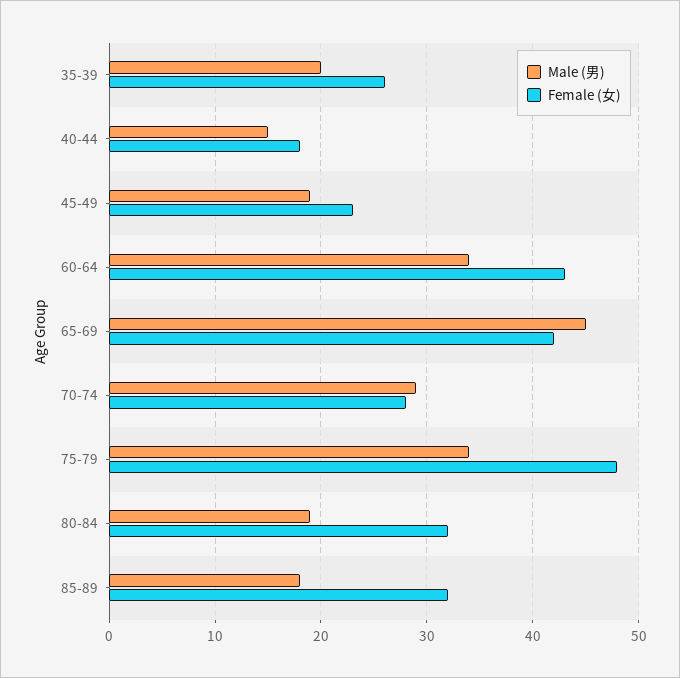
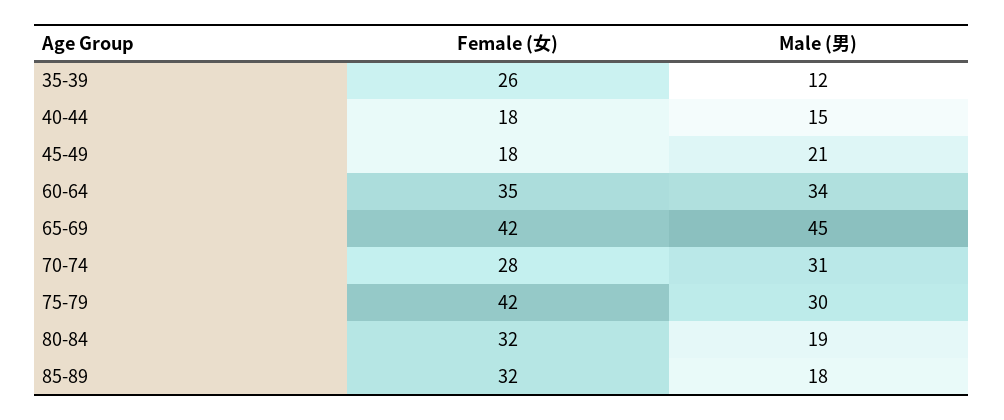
  {
    "Male (男)": {
-     "35-39": 20,
+     "35-39": 12,
      "40-44": 15,
-     "45-49": 19,
+     "45-49": 21,
      "60-64": 34,
      "65-69": 45,
-     "70-74": 29,
+     "70-74": 31,
-     "75-79": 34,
+     "75-79": 30,
      "80-84": 19,
      "85-89": 18
    },
    "Female (女)": {
      "35-39": 26,
      "40-44": 18,
-     "45-49": 23,
+     "45-49": 18,
-     "60-64": 43,
+     "60-64": 35,
      "65-69": 42,
      "70-74": 28,
-     "75-79": 48,
+     "75-79": 42,
      "80-84": 32,
      "85-89": 32
    }
  }

